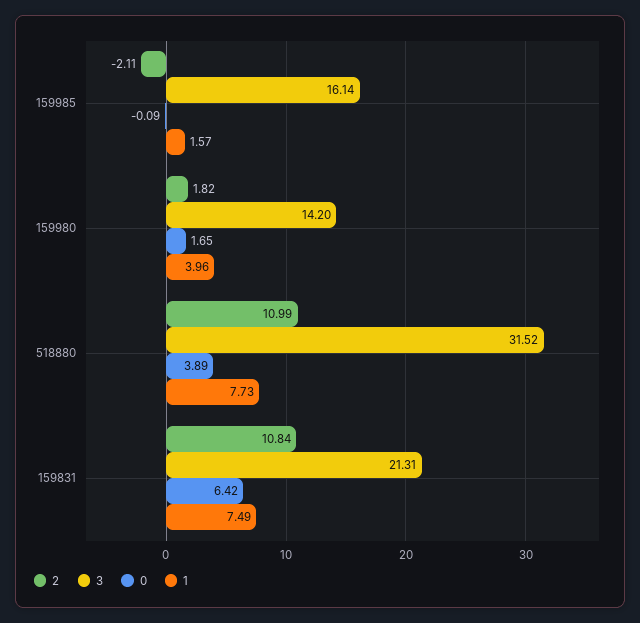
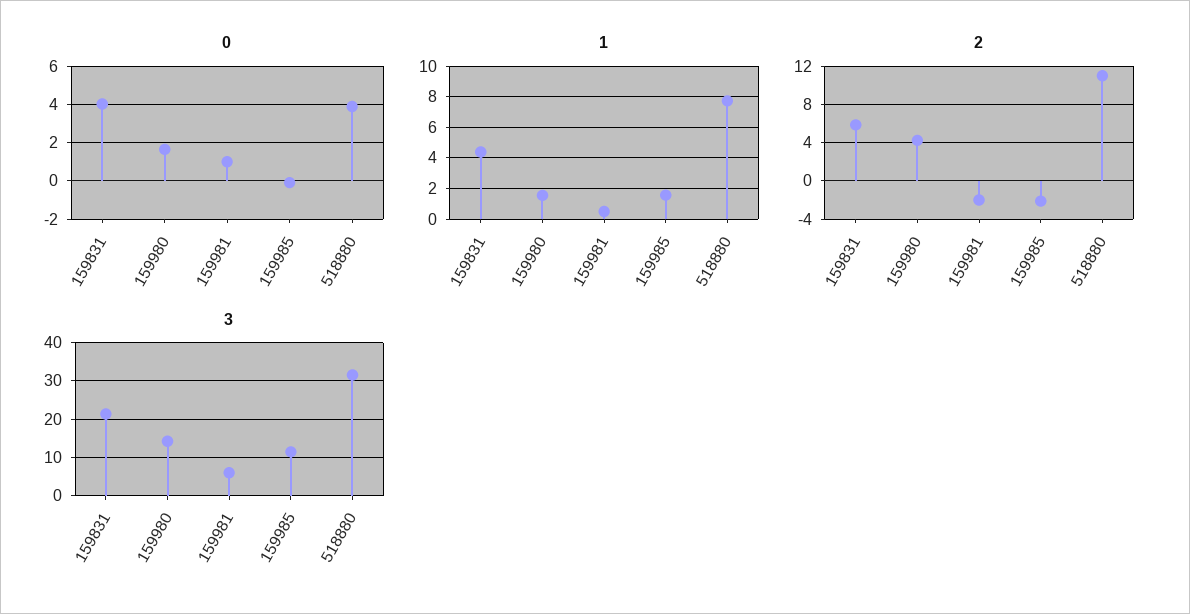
  {
    "2": {
      "159985": -2.11,
-     "159980": 1.82,
+     "159980": 4,
      "518880": 10.99,
-     "159831": 10.84
+     "159831": 6,
+     "159981": -2
    },
    "3": {
-     "159985": 16.14,
+     "159985": 12,
      "159980": 14.2,
      "518880": 31.52,
-     "159831": 21.31
+     "159831": 21.31,
+     "159981": 6
    },
    "0": {
      "159985": -0.09,
      "159980": 1.65,
      "518880": 3.89,
-     "159831": 6.42
+     "159831": 4,
+     "159981": 1
    },
    "1": {
      "159985": 1.57,
-     "159980": 3.96,
+     "159980": 1.5,
      "518880": 7.73,
-     "159831": 7.49
+     "159831": 4.5,
+     "159981": 0.5
    }
  }

